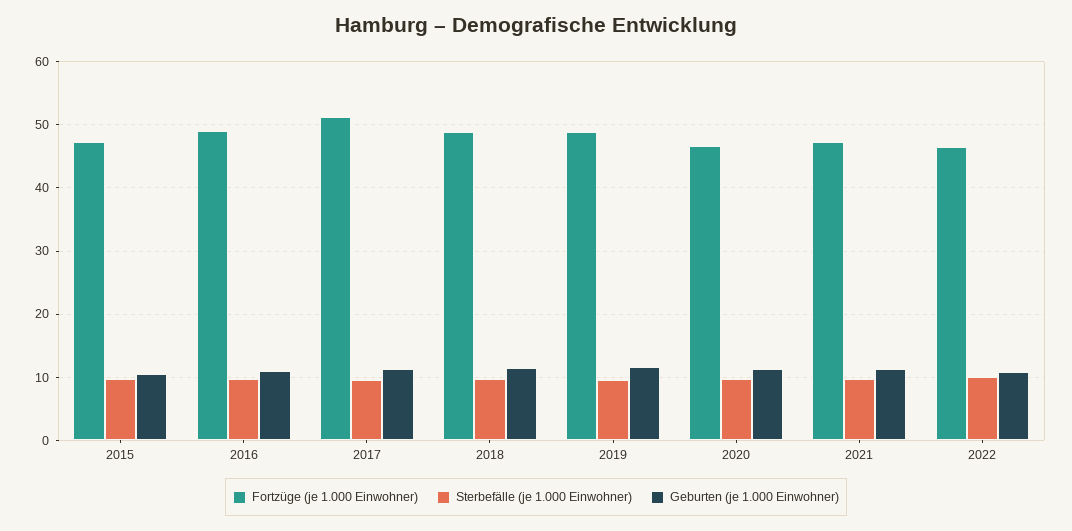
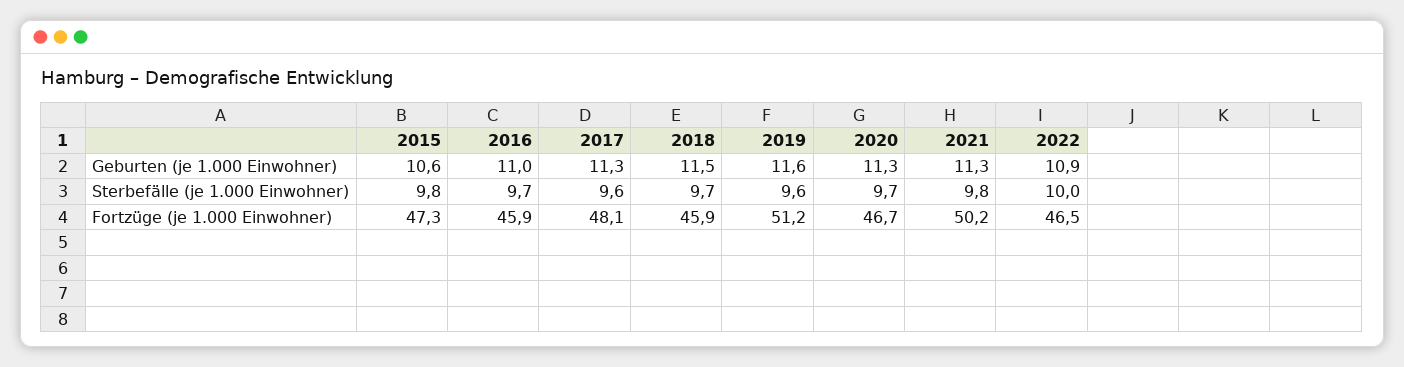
  {
    "Fortzüge (je 1.000 Einwohner)": {
      "2015": 47.3,
-     "2016": 49,
+     "2016": 45.9,
-     "2017": 51,
+     "2017": 48.1,
-     "2018": 49,
+     "2018": 45.9,
-     "2019": 49,
+     "2019": 51.2,
      "2020": 46.7,
-     "2021": 47,
+     "2021": 50.2,
      "2022": 46.5
    },
    "Sterbefälle (je 1.000 Einwohner)": {
      "2015": 9.8,
      "2016": 9.7,
      "2017": 9.6,
      "2018": 9.7,
      "2019": 9.6,
      "2020": 9.7,
      "2021": 9.8,
      "2022": 10
    },
    "Geburten (je 1.000 Einwohner)": {
      "2015": 10.6,
      "2016": 11,
      "2017": 11.3,
      "2018": 11.5,
      "2019": 11.6,
      "2020": 11.3,
      "2021": 11.3,
      "2022": 10.9
    }
  }

